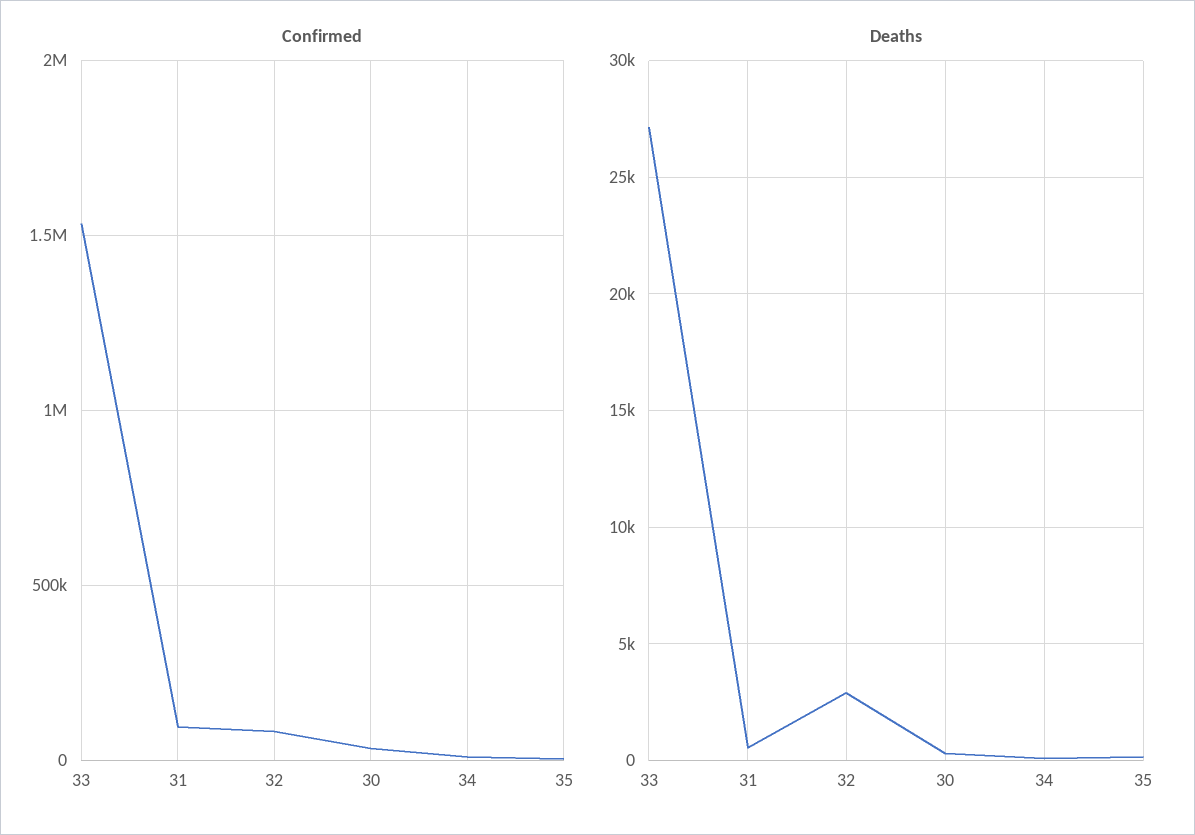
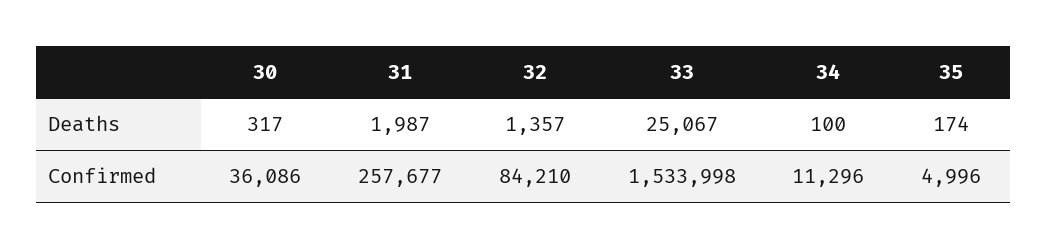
  {
    "Confirmed": {
      "33": 1533998,
-     "31": 100000,
+     "31": 257677,
      "32": 84210,
      "30": 36086,
      "34": 11296,
      "35": 4996
    },
    "Deaths": {
-     "33": 27000,
+     "33": 25067,
-     "31": 500,
+     "31": 1987,
-     "32": 3000,
+     "32": 1357,
      "30": 317,
      "34": 100,
      "35": 174
    }
  }

